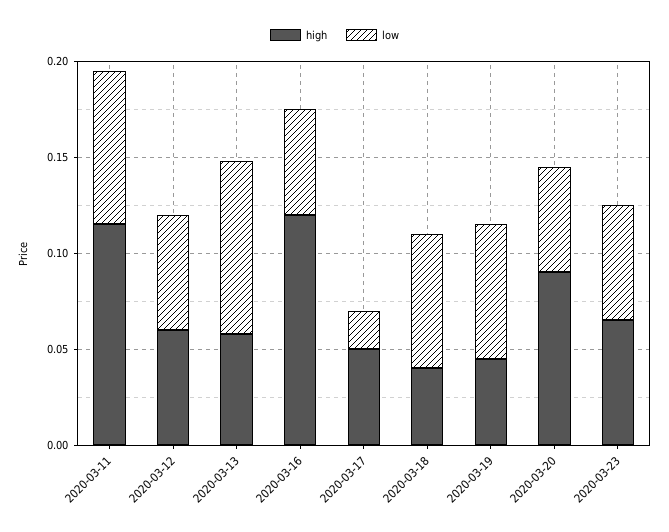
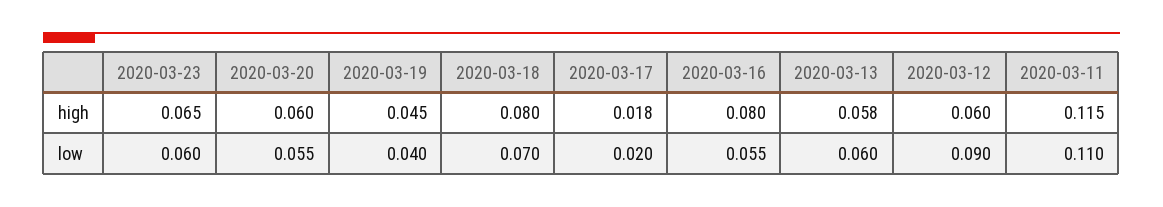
  {
    "high": {
      "2020-03-11": 0.115,
      "2020-03-12": 0.06,
      "2020-03-13": 0.058,
-     "2020-03-16": 0.12,
+     "2020-03-16": 0.08,
-     "2020-03-17": 0.05,
+     "2020-03-17": 0.018,
-     "2020-03-18": 0.04,
+     "2020-03-18": 0.08,
      "2020-03-19": 0.045,
-     "2020-03-20": 0.09,
+     "2020-03-20": 0.06,
      "2020-03-23": 0.065
    },
    "low": {
-     "2020-03-11": 0.08,
+     "2020-03-11": 0.11,
-     "2020-03-12": 0.06,
+     "2020-03-12": 0.09,
-     "2020-03-13": 0.09,
+     "2020-03-13": 0.06,
      "2020-03-16": 0.055,
      "2020-03-17": 0.02,
      "2020-03-18": 0.07,
-     "2020-03-19": 0.07,
+     "2020-03-19": 0.04,
      "2020-03-20": 0.055,
      "2020-03-23": 0.06
    }
  }

